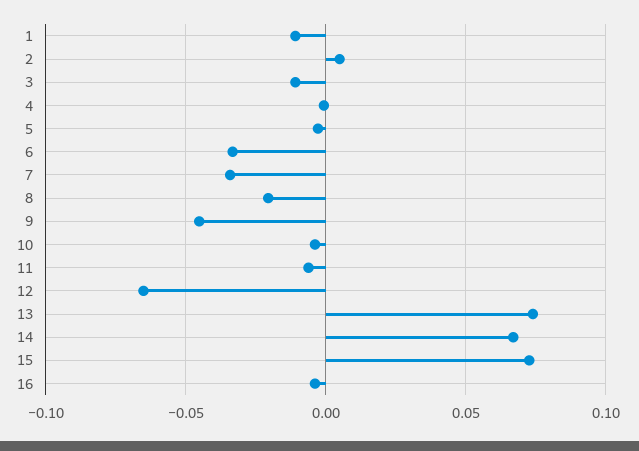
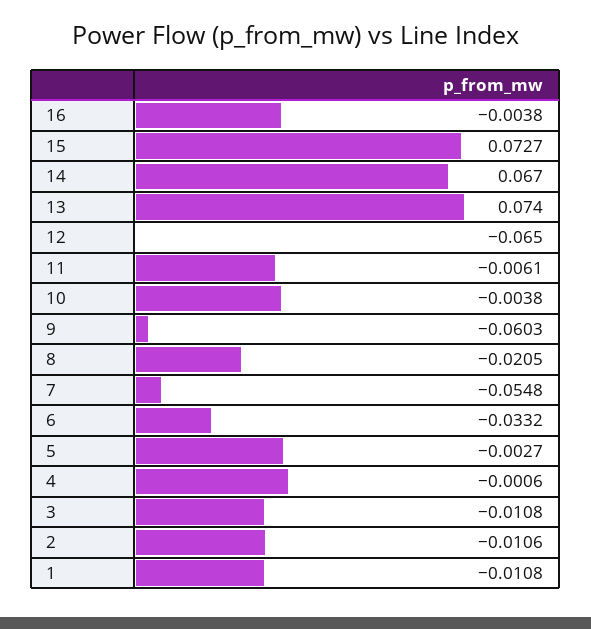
  {
    "1": -0.0108,
-   "2": 0.005,
+   "2": -0.0106,
    "3": -0.0108,
    "4": -0.0006,
    "5": -0.0027,
    "6": -0.0332,
-   "7": -0.035,
+   "7": -0.0548,
    "8": -0.0205,
-   "9": -0.045,
+   "9": -0.0603,
    "10": -0.0038,
    "11": -0.0061,
    "12": -0.065,
    "13": 0.074,
    "14": 0.067,
    "15": 0.0727,
    "16": -0.0038
  }

